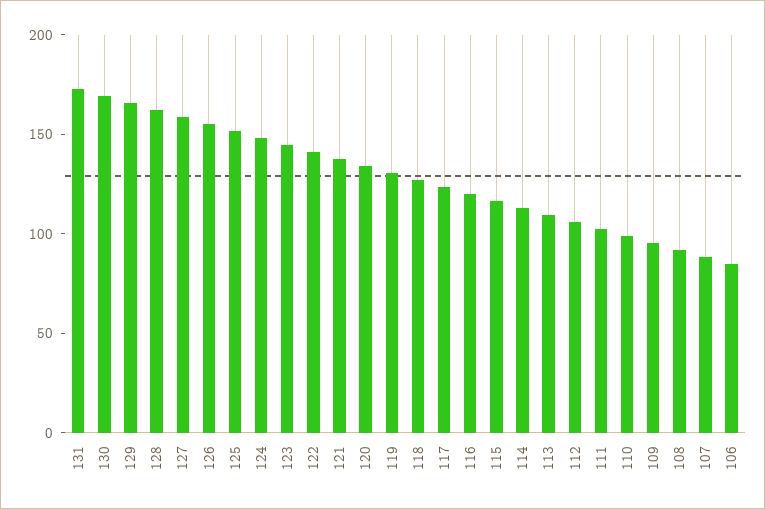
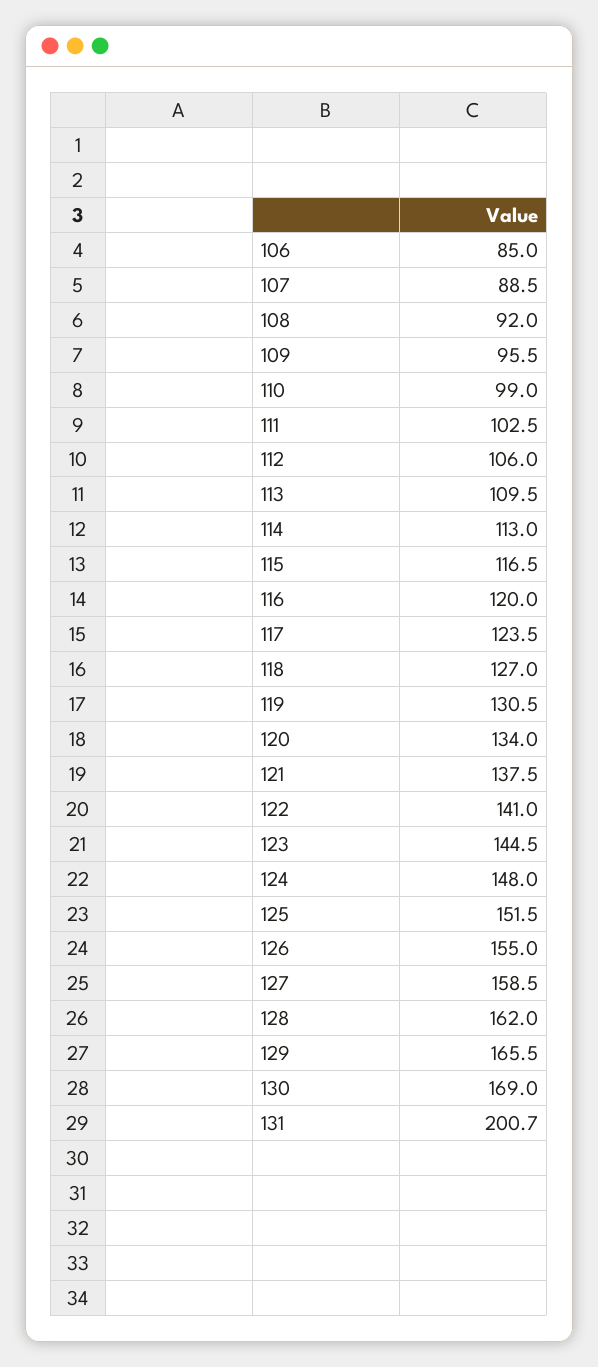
  {
-   "131": 170,
+   "131": 200.7,
    "130": 169,
    "129": 165.5,
    "128": 162,
    "127": 158.5,
    "126": 155,
    "125": 151.5,
    "124": 148,
    "123": 144.5,
    "122": 141,
    "121": 137.5,
    "120": 134,
    "119": 130.5,
    "118": 127,
    "117": 123.5,
    "116": 120,
    "115": 116.5,
    "114": 113,
    "113": 109.5,
    "112": 106,
    "111": 102.5,
    "110": 99,
    "109": 95.5,
    "108": 92,
    "107": 88.5,
    "106": 85
  }

